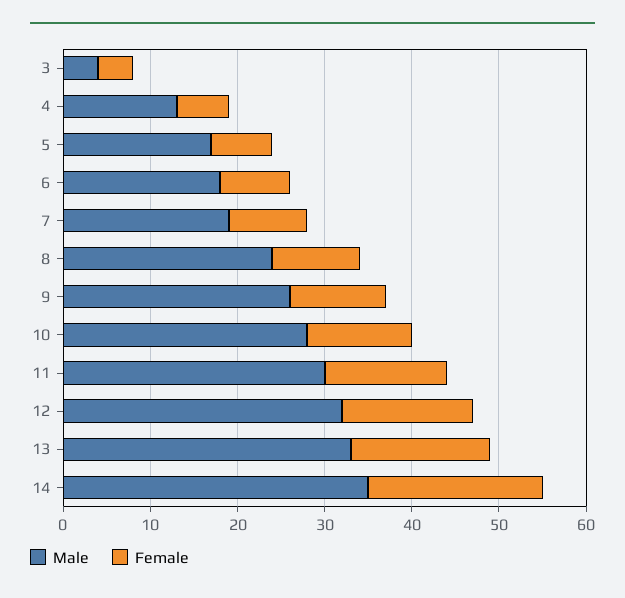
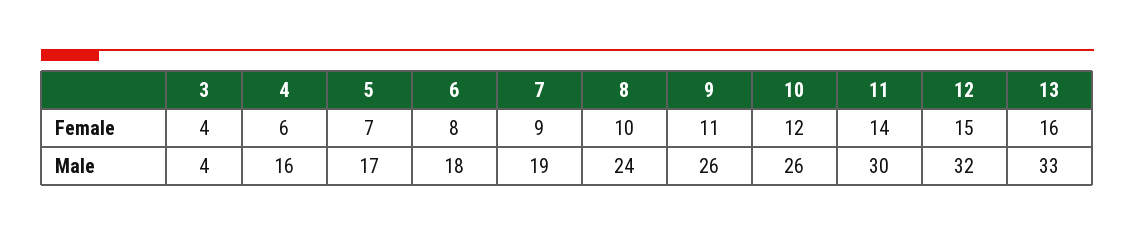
  {
    "Male": {
      "3": 4,
-     "4": 13,
+     "4": 16,
      "5": 17,
      "6": 18,
      "7": 19,
      "8": 24,
      "9": 26,
-     "10": 28,
+     "10": 26,
      "11": 30,
      "12": 32,
-     "13": 33,
+     "13": 33
-     "14": 35
    },
    "Female": {
      "3": 4,
      "4": 6,
      "5": 7,
      "6": 8,
      "7": 9,
      "8": 10,
      "9": 11,
      "10": 12,
      "11": 14,
      "12": 15,
-     "13": 16,
+     "13": 16
-     "14": 20
    }
  }

